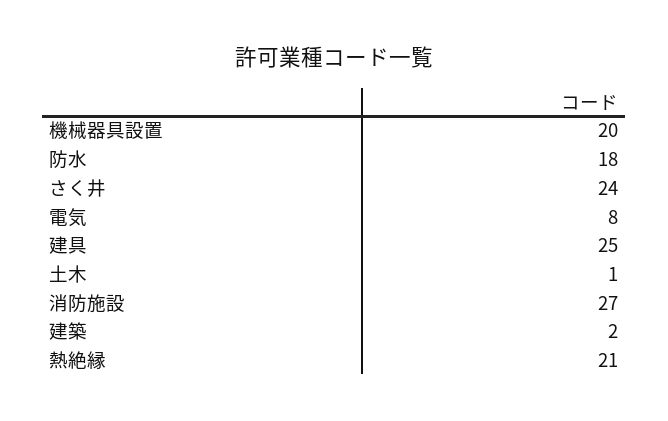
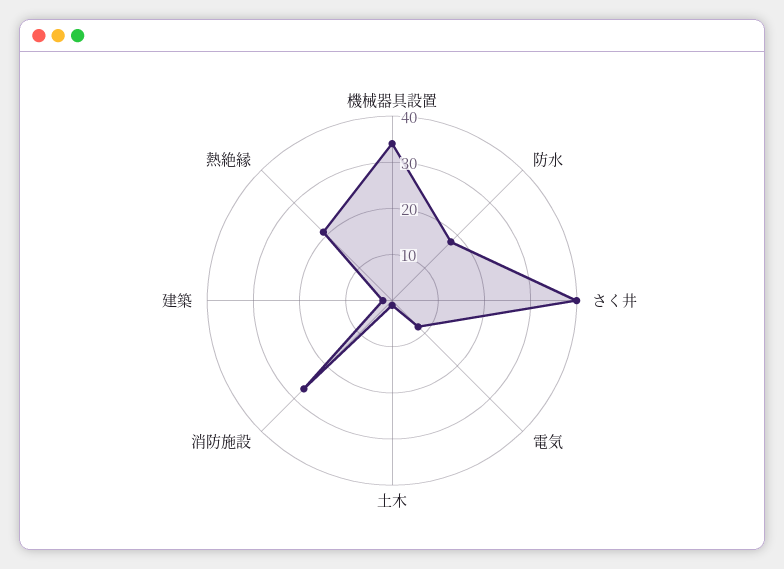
  {
-   "機械器具設置": 20,
+   "機械器具設置": 35,
    "防水": 18,
-   "さく井": 24,
+   "さく井": 40,
    "電気": 8,
-   "建具": 25,
    "土木": 1,
    "消防施設": 27,
    "建築": 2,
    "熱絶縁": 21
  }

